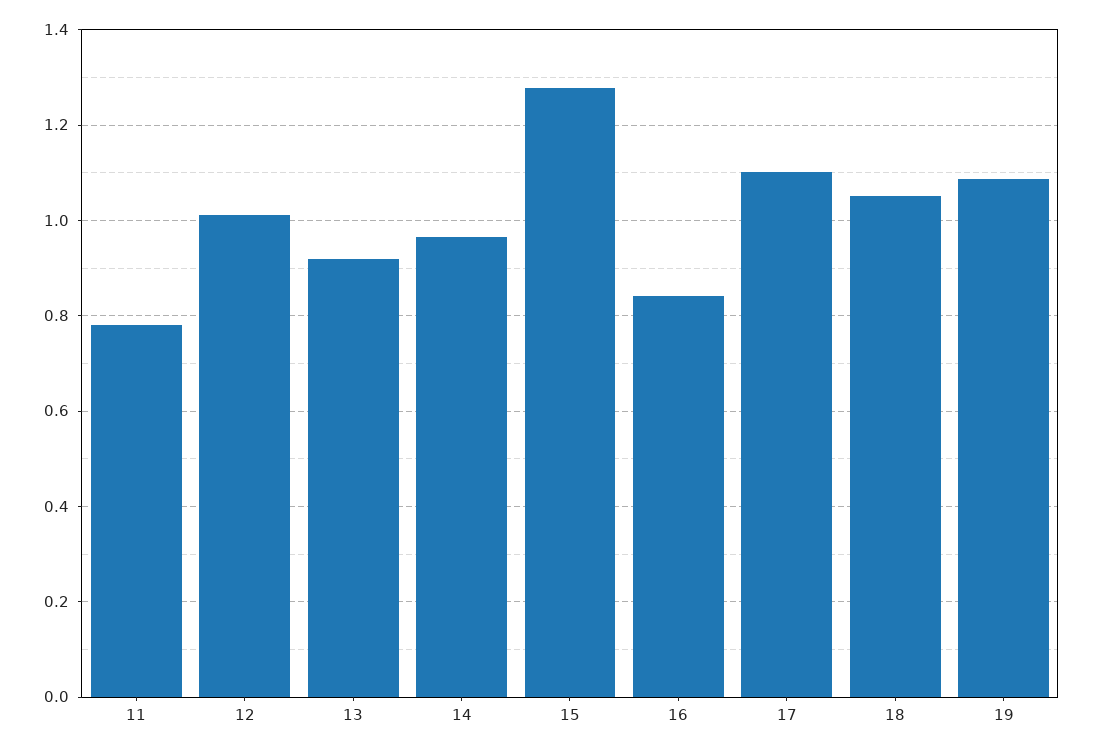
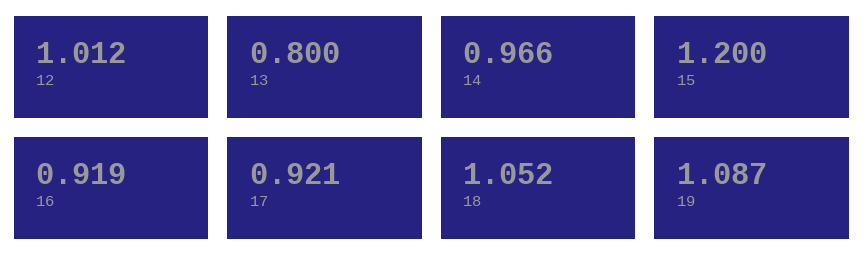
  {
-   "11": 0.78,
    "12": 1.012,
-   "13": 0.92,
+   "13": 0.8,
    "14": 0.966,
-   "15": 1.28,
+   "15": 1.2,
-   "16": 0.84,
+   "16": 0.919,
-   "17": 1.1,
+   "17": 0.921,
    "18": 1.052,
    "19": 1.087
  }

